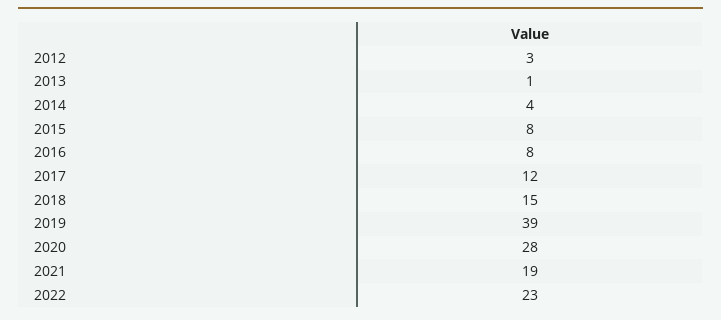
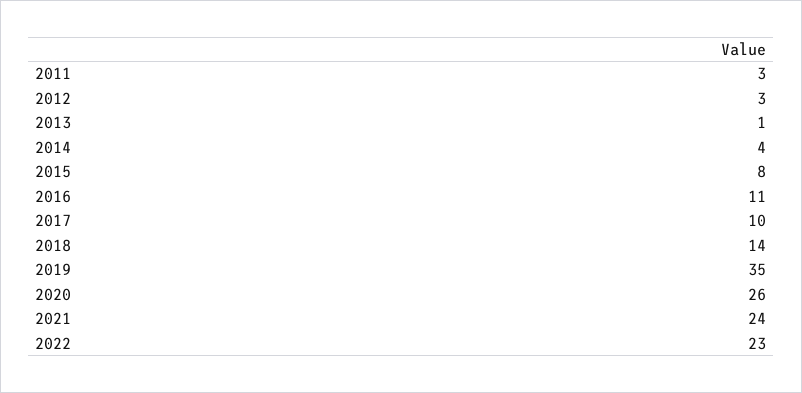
  {
    "2012": 3,
    "2013": 1,
    "2014": 4,
    "2015": 8,
-   "2016": 8,
+   "2016": 11,
-   "2017": 12,
+   "2017": 10,
-   "2018": 15,
+   "2018": 14,
-   "2019": 39,
+   "2019": 35,
-   "2020": 28,
+   "2020": 26,
-   "2021": 19,
+   "2021": 24,
-   "2022": 23
+   "2022": 23,
+   "2011": 3
  }

